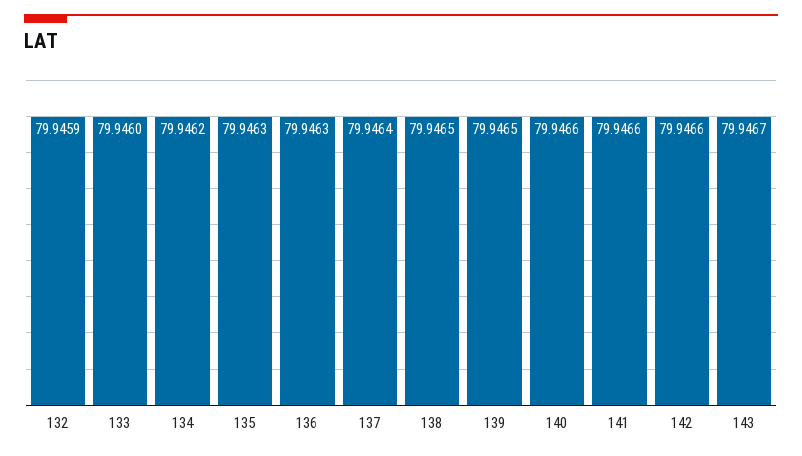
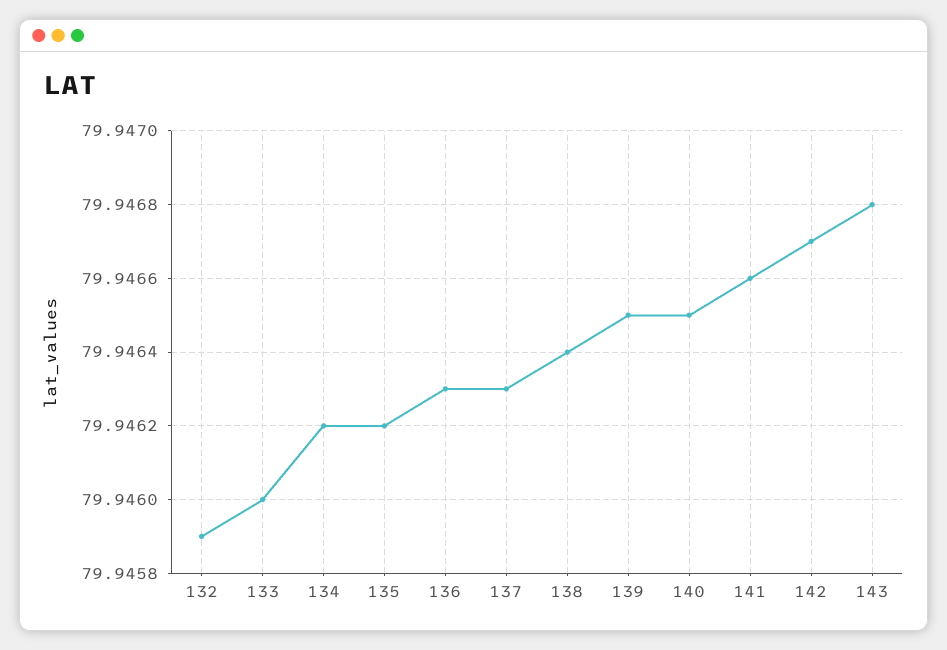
  {
    "132": 79.9459,
    "133": 79.946,
    "134": 79.9462,
-   "135": 79.9463,
+   "135": 79.9462,
    "136": 79.9463,
-   "137": 79.9464,
+   "137": 79.9463,
-   "138": 79.9465,
+   "138": 79.9464,
    "139": 79.9465,
-   "140": 79.9466,
+   "140": 79.9465,
    "141": 79.9466,
-   "142": 79.9466,
+   "142": 79.9467,
-   "143": 79.9467
+   "143": 79.9468
  }

